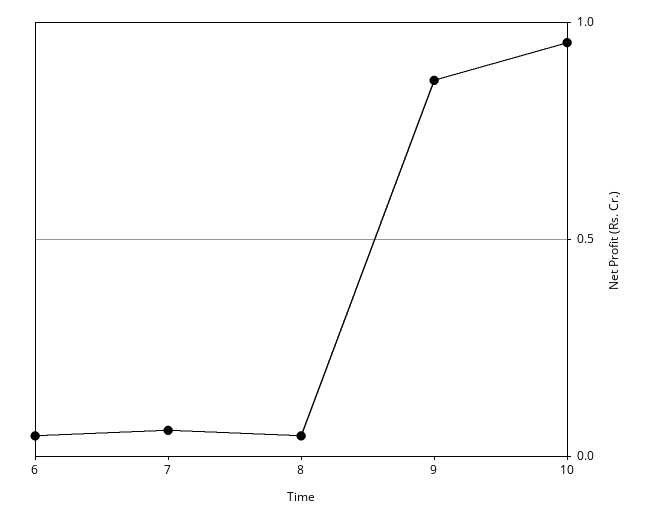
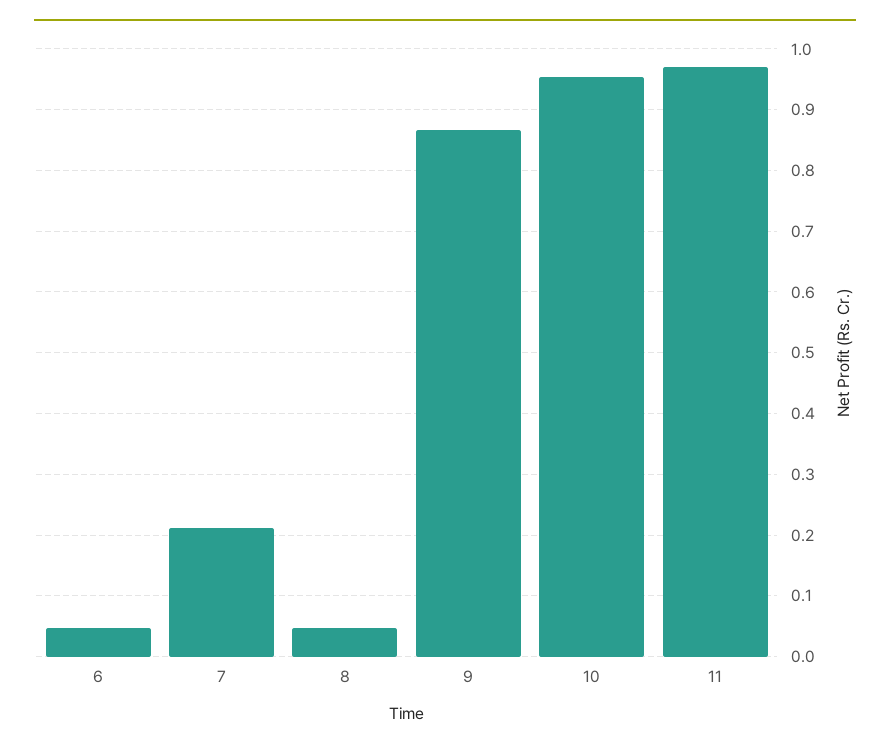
  {
    "6": 0.05,
-   "7": 0.05,
+   "7": 0.21,
    "8": 0.05,
    "9": 0.87,
-   "10": 0.95
+   "10": 0.95,
+   "11": 0.97
  }

